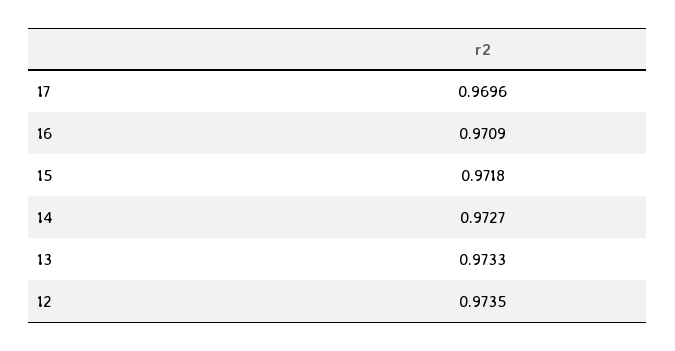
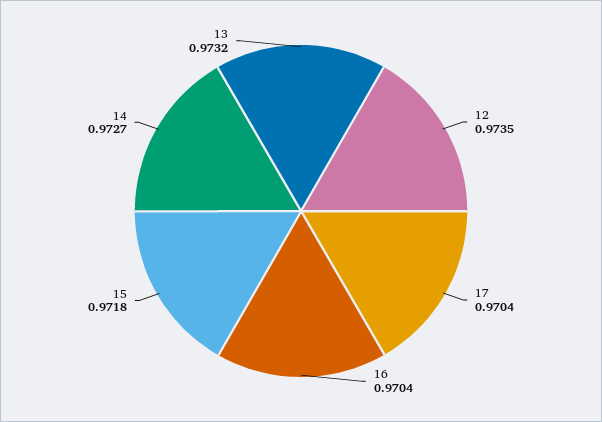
  {
-   "17": 0.9696,
+   "17": 0.9704,
-   "16": 0.9709,
+   "16": 0.9704,
    "15": 0.9718,
    "14": 0.9727,
-   "13": 0.9733,
+   "13": 0.9732,
    "12": 0.9735
  }

